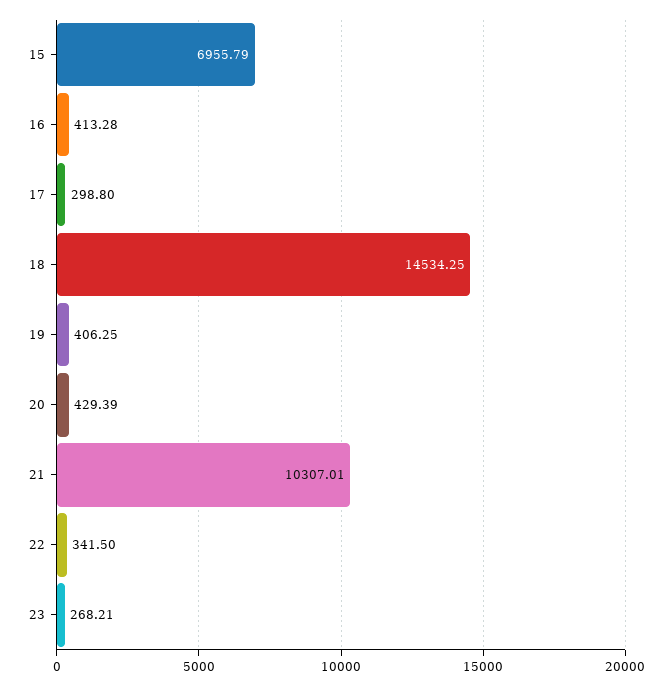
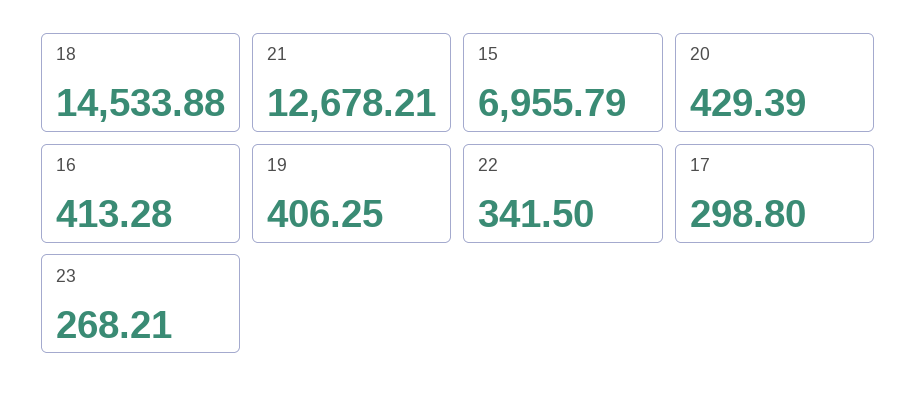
  {
    "15": 6955.79,
    "16": 413.28,
    "17": 298.8,
-   "18": 14534.25,
+   "18": 14533.88,
    "19": 406.25,
    "20": 429.39,
-   "21": 10307.01,
+   "21": 12678.21,
    "22": 341.5,
    "23": 268.21
  }

